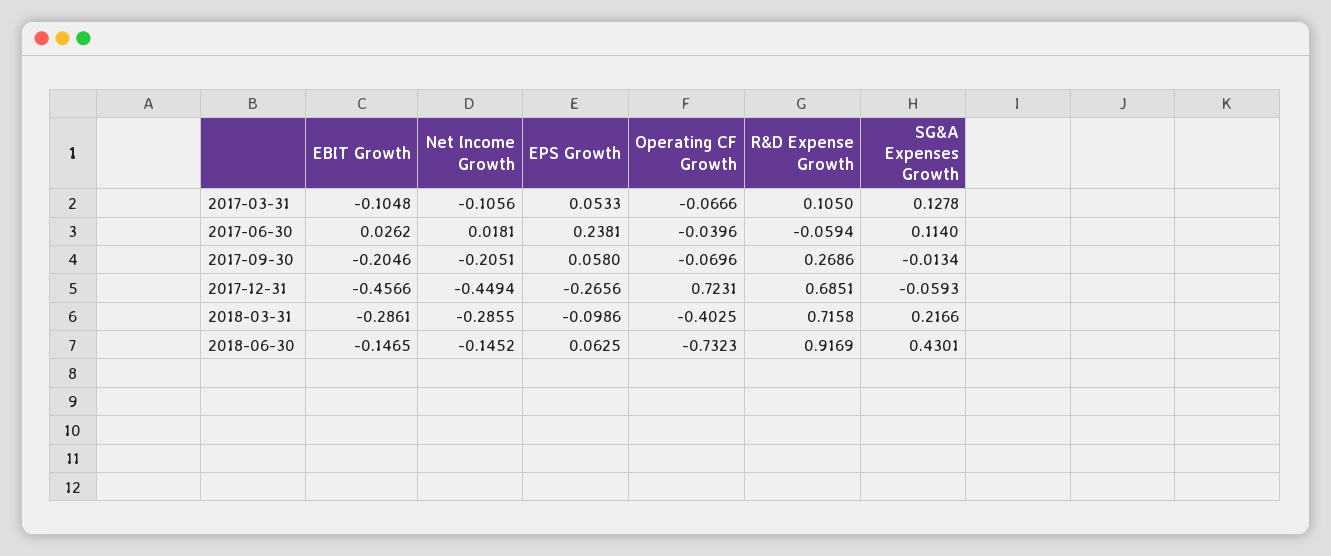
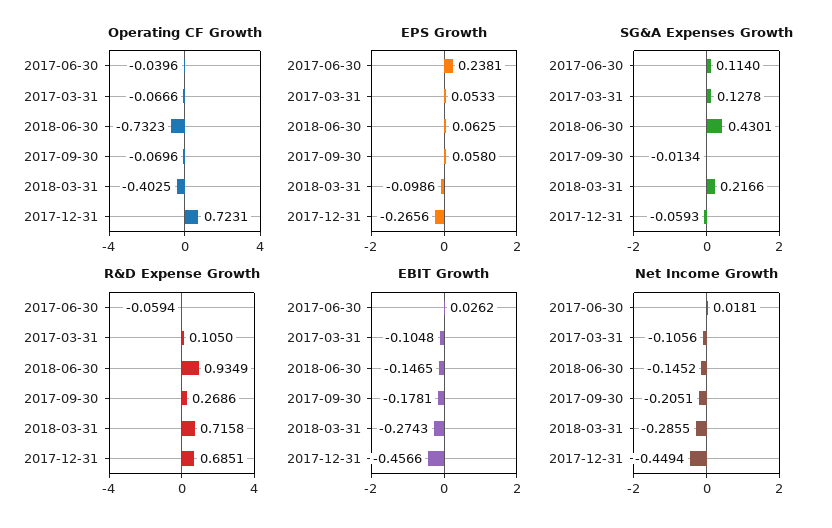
  {
    "EBIT Growth": {
      "2017-03-31": -0.1048,
      "2017-06-30": 0.0262,
-     "2017-09-30": -0.2046,
+     "2017-09-30": -0.1781,
      "2017-12-31": -0.4566,
-     "2018-03-31": -0.2861,
+     "2018-03-31": -0.2743,
      "2018-06-30": -0.1465
    },
    "Net Income Growth": {
      "2017-03-31": -0.1056,
      "2017-06-30": 0.0181,
      "2017-09-30": -0.2051,
      "2017-12-31": -0.4494,
      "2018-03-31": -0.2855,
      "2018-06-30": -0.1452
    },
    "EPS Growth": {
      "2017-03-31": 0.0533,
      "2017-06-30": 0.2381,
      "2017-09-30": 0.058,
      "2017-12-31": -0.2656,
      "2018-03-31": -0.0986,
      "2018-06-30": 0.0625
    },
    "Operating CF Growth": {
      "2017-03-31": -0.0666,
      "2017-06-30": -0.0396,
      "2017-09-30": -0.0696,
      "2017-12-31": 0.7231,
      "2018-03-31": -0.4025,
      "2018-06-30": -0.7323
    },
    "R&D Expense Growth": {
      "2017-03-31": 0.105,
      "2017-06-30": -0.0594,
      "2017-09-30": 0.2686,
      "2017-12-31": 0.6851,
      "2018-03-31": 0.7158,
-     "2018-06-30": 0.9169
+     "2018-06-30": 0.9349
    },
    "SG&A Expenses Growth": {
      "2017-03-31": 0.1278,
      "2017-06-30": 0.114,
      "2017-09-30": -0.0134,
      "2017-12-31": -0.0593,
      "2018-03-31": 0.2166,
      "2018-06-30": 0.4301
    }
  }

